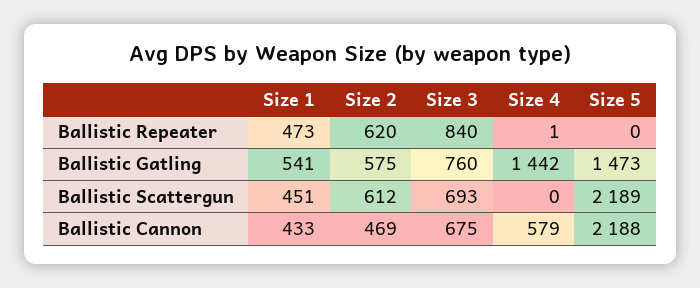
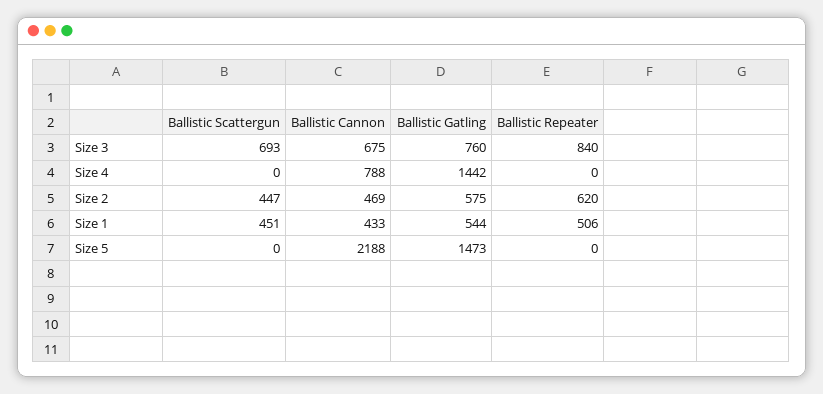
  {
    "Size 1": {
-     "Ballistic Repeater": 473,
+     "Ballistic Repeater": 506,
-     "Ballistic Gatling": 541,
+     "Ballistic Gatling": 544,
      "Ballistic Scattergun": 451,
      "Ballistic Cannon": 433
    },
    "Size 2": {
      "Ballistic Repeater": 620,
      "Ballistic Gatling": 575,
-     "Ballistic Scattergun": 612,
+     "Ballistic Scattergun": 447,
      "Ballistic Cannon": 469
    },
    "Size 3": {
      "Ballistic Repeater": 840,
      "Ballistic Gatling": 760,
      "Ballistic Scattergun": 693,
      "Ballistic Cannon": 675
    },
    "Size 4": {
-     "Ballistic Repeater": 1,
+     "Ballistic Repeater": 0,
      "Ballistic Gatling": 1442,
      "Ballistic Scattergun": 0,
-     "Ballistic Cannon": 579
+     "Ballistic Cannon": 788
    },
    "Size 5": {
      "Ballistic Repeater": 0,
      "Ballistic Gatling": 1473,
-     "Ballistic Scattergun": 2189,
+     "Ballistic Scattergun": 0,
      "Ballistic Cannon": 2188
    }
  }

